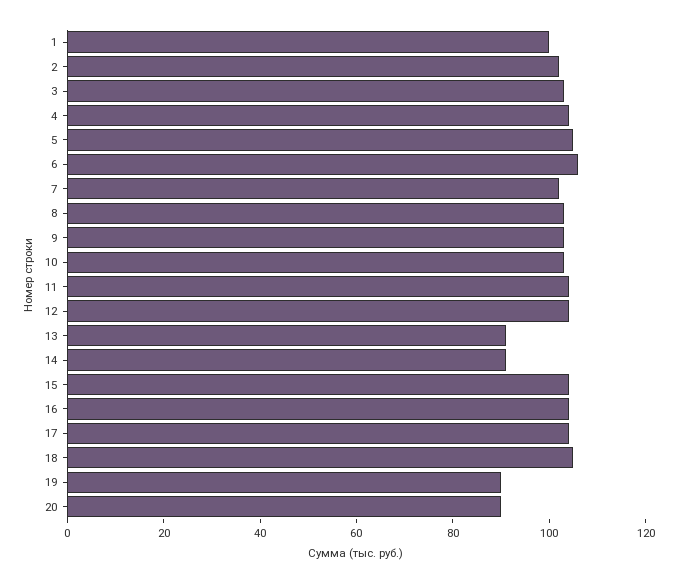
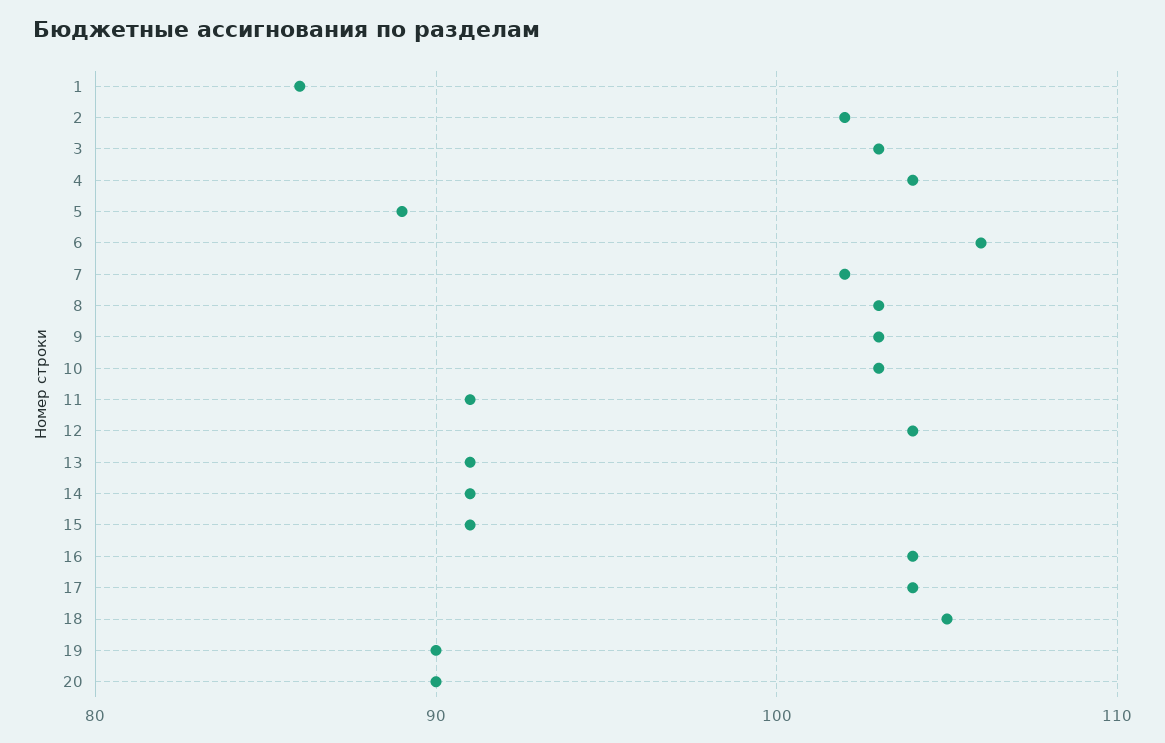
  {
-   "1": 100,
+   "1": 86,
    "2": 102,
    "3": 103,
    "4": 104,
-   "5": 105,
+   "5": 89,
    "6": 106,
    "7": 102,
    "8": 103,
    "9": 103,
    "10": 103,
-   "11": 105,
+   "11": 91,
    "12": 104,
    "13": 91,
    "14": 91,
-   "15": 105,
+   "15": 91,
    "16": 104,
    "17": 104,
    "18": 105,
    "19": 90,
    "20": 90
  }

